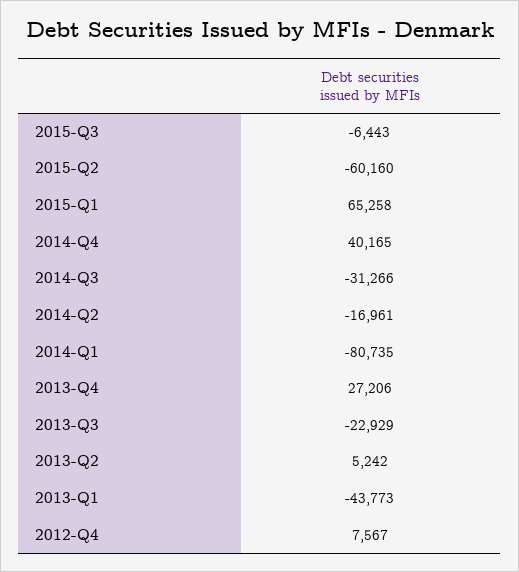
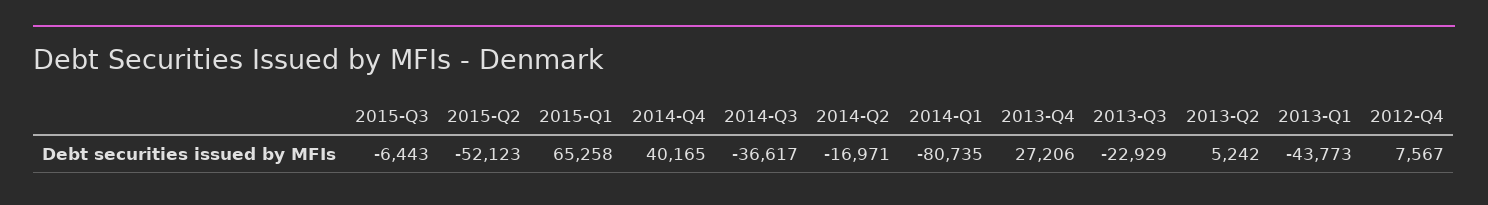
  {
    "2015-Q3": -6443,
-   "2015-Q2": -60160,
+   "2015-Q2": -52123,
    "2015-Q1": 65258,
    "2014-Q4": 40165,
-   "2014-Q3": -31266,
+   "2014-Q3": -36617,
-   "2014-Q2": -16961,
+   "2014-Q2": -16971,
    "2014-Q1": -80735,
    "2013-Q4": 27206,
    "2013-Q3": -22929,
    "2013-Q2": 5242,
    "2013-Q1": -43773,
    "2012-Q4": 7567
  }

